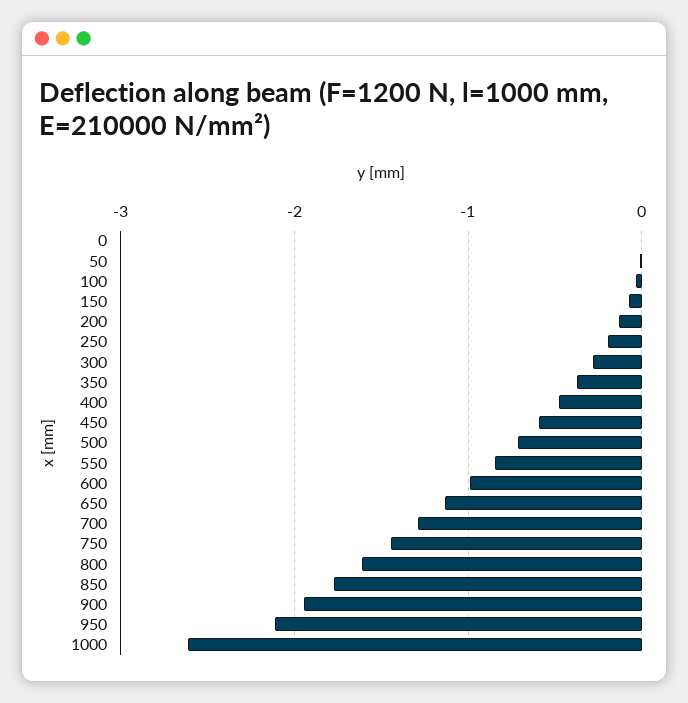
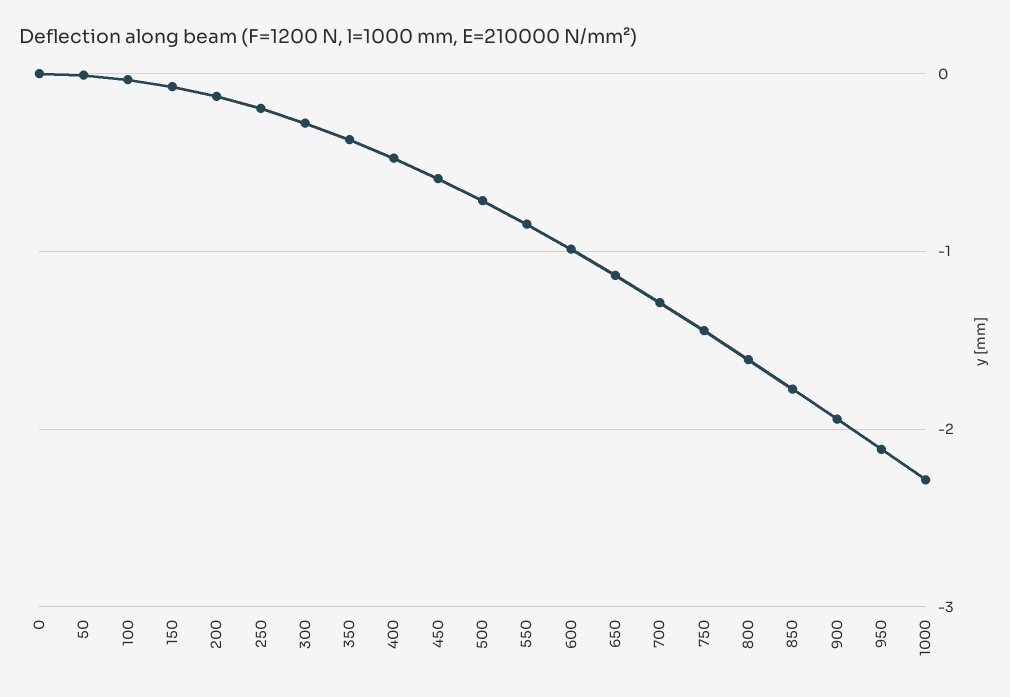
  {
    "0": 0,
    "50": 0,
    "100": 0,
    "150": -0.1,
    "200": -0.1,
    "250": -0.2,
    "300": -0.3,
    "350": -0.4,
    "400": -0.5,
    "450": -0.6,
    "500": -0.7,
    "550": -0.8,
    "600": -1,
    "650": -1.1,
    "700": -1.3,
    "750": -1.4,
    "800": -1.6,
    "850": -1.8,
    "900": -1.9,
    "950": -2.1,
-   "1000": -2.6
+   "1000": -2.3
  }

